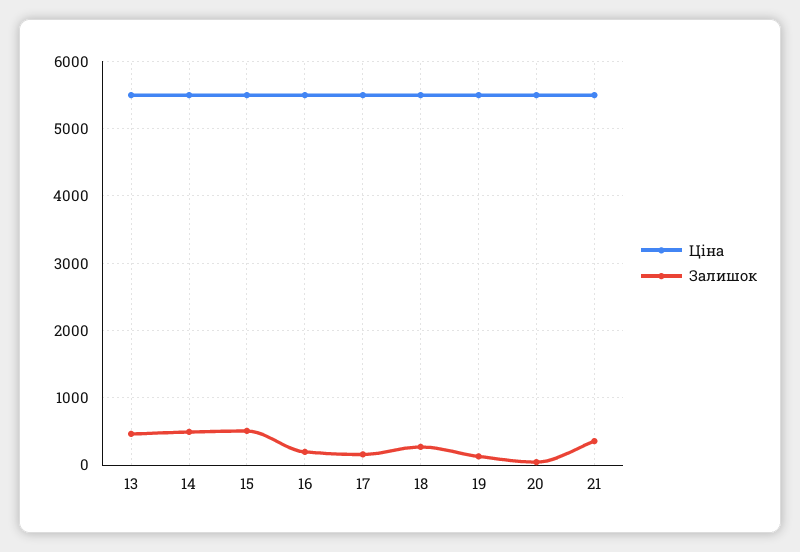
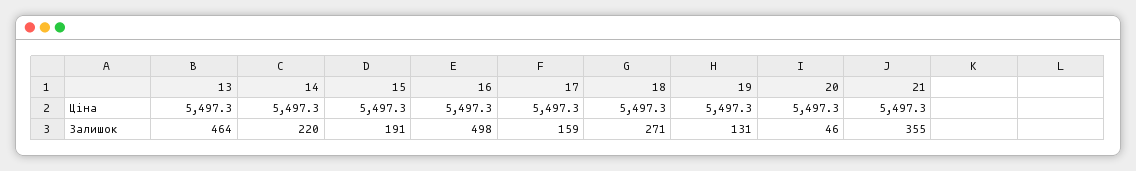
  {
    "Ціна": {
      "13": 5497.3,
      "14": 5497.3,
      "15": 5497.3,
      "16": 5497.3,
      "17": 5497.3,
      "18": 5497.3,
      "19": 5497.3,
      "20": 5497.3,
      "21": 5497.3
    },
    "Залишок": {
      "13": 464,
-     "14": 500,
+     "14": 220,
-     "15": 500,
+     "15": 191,
-     "16": 200,
+     "16": 498,
      "17": 159,
      "18": 271,
      "19": 131,
      "20": 46,
      "21": 355
    }
  }

